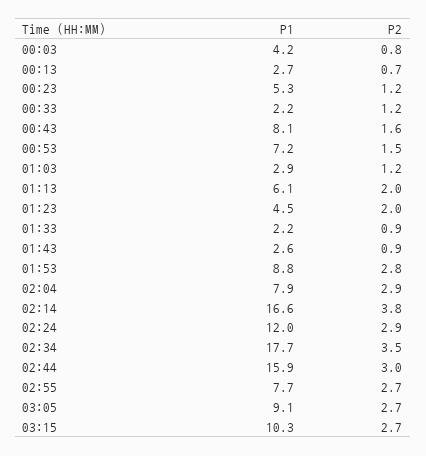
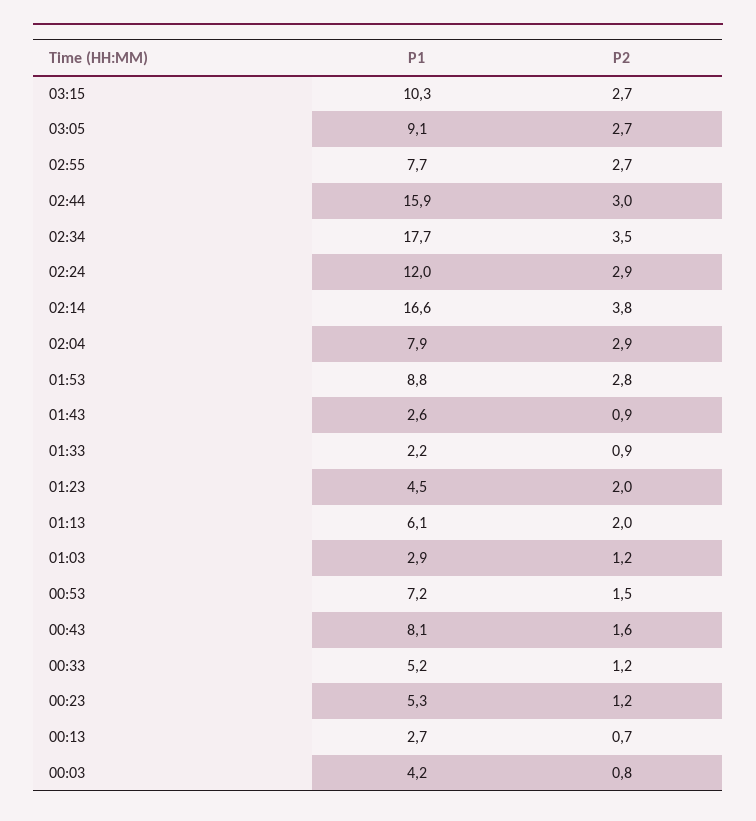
  {
    "P1": {
      "00:03": 4.2,
      "00:13": 2.7,
      "00:23": 5.3,
-     "00:33": 2.2,
+     "00:33": 5.2,
      "00:43": 8.1,
      "00:53": 7.2,
      "01:03": 2.9,
      "01:13": 6.1,
      "01:23": 4.5,
      "01:33": 2.2,
      "01:43": 2.6,
      "01:53": 8.8,
      "02:04": 7.9,
      "02:14": 16.6,
      "02:24": 12,
      "02:34": 17.7,
      "02:44": 15.9,
      "02:55": 7.7,
      "03:05": 9.1,
      "03:15": 10.3
    },
    "P2": {
      "00:03": 0.8,
      "00:13": 0.7,
      "00:23": 1.2,
      "00:33": 1.2,
      "00:43": 1.6,
      "00:53": 1.5,
      "01:03": 1.2,
      "01:13": 2,
      "01:23": 2,
      "01:33": 0.9,
      "01:43": 0.9,
      "01:53": 2.8,
      "02:04": 2.9,
      "02:14": 3.8,
      "02:24": 2.9,
      "02:34": 3.5,
      "02:44": 3,
      "02:55": 2.7,
      "03:05": 2.7,
      "03:15": 2.7
    }
  }

